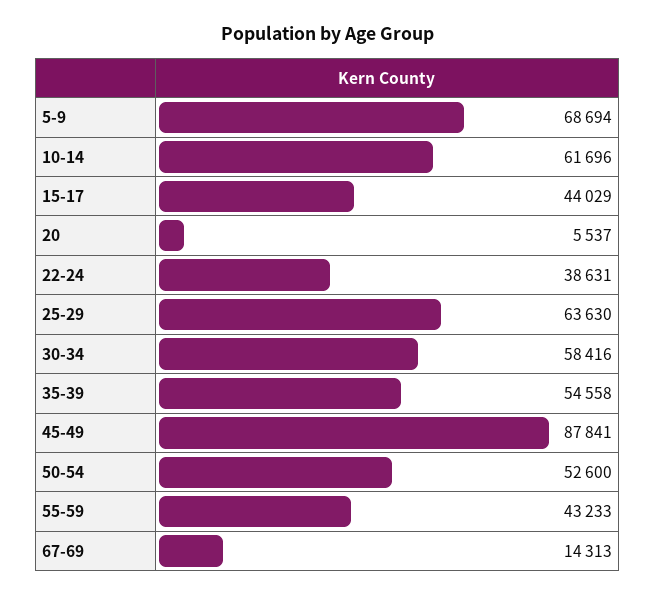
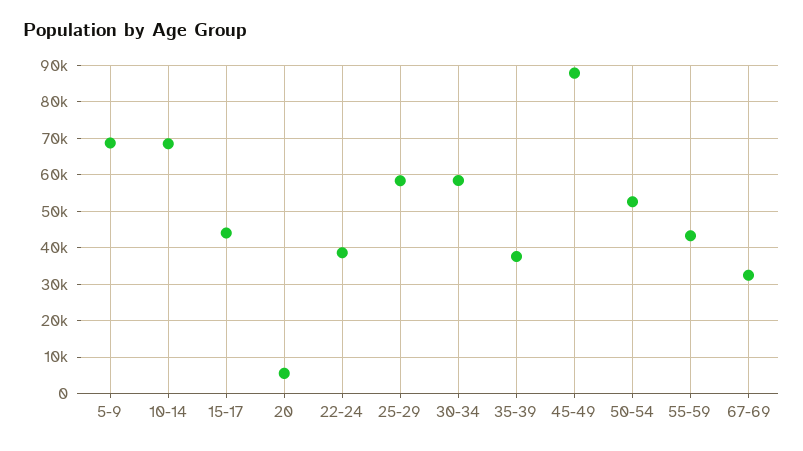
  {
    "5-9": 68694,
-   "10-14": 61696,
+   "10-14": 68000,
    "15-17": 44029,
    "20": 5537,
    "22-24": 38631,
-   "25-29": 63630,
+   "25-29": 58000,
    "30-34": 58416,
-   "35-39": 54558,
+   "35-39": 38000,
    "45-49": 87841,
    "50-54": 52600,
    "55-59": 43233,
-   "67-69": 14313
+   "67-69": 32000
  }

